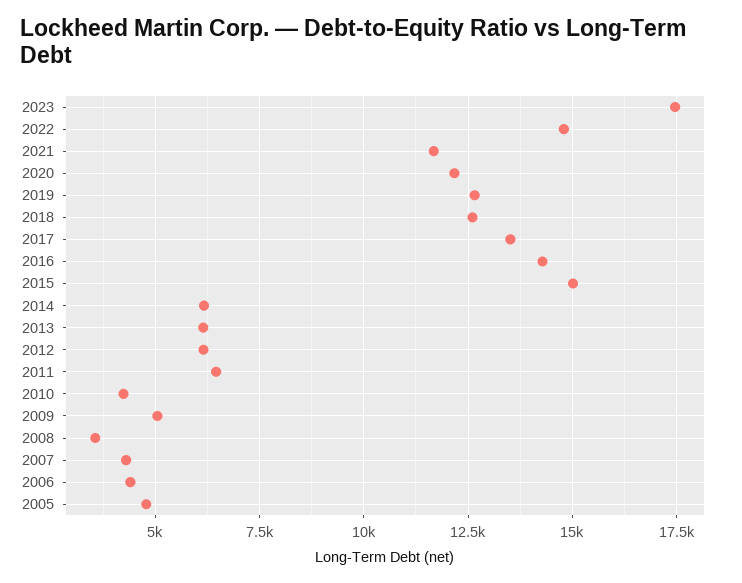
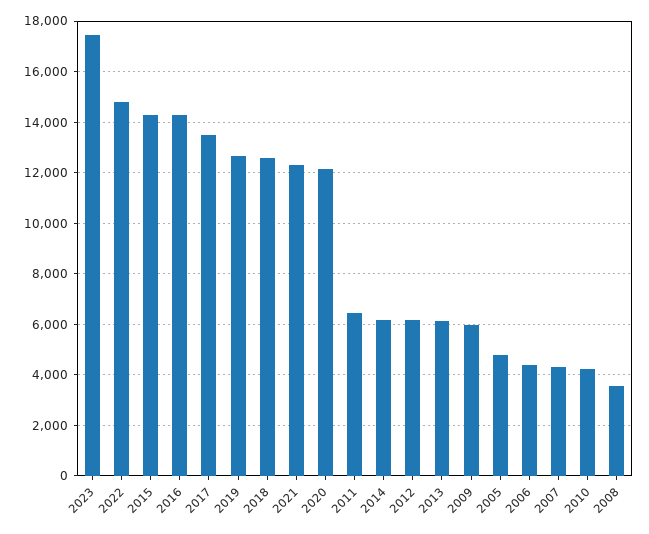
  {
    "2023": 17500,
    "2022": 14750,
-   "2021": 11750,
+   "2021": 12250,
    "2020": 12250,
    "2019": 12750,
    "2018": 12500,
    "2017": 13500,
    "2016": 14250,
-   "2015": 15000,
+   "2015": 14250,
    "2014": 6250,
    "2013": 6250,
    "2012": 6250,
    "2011": 6500,
    "2010": 4250,
-   "2009": 5000,
+   "2009": 6000,
    "2008": 3500,
    "2007": 4250,
    "2006": 4500,
    "2005": 4750
  }

